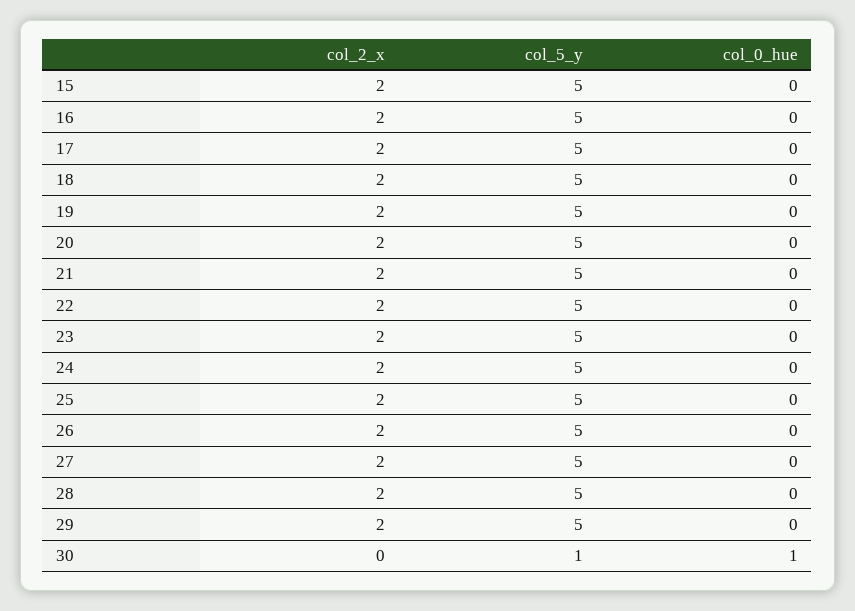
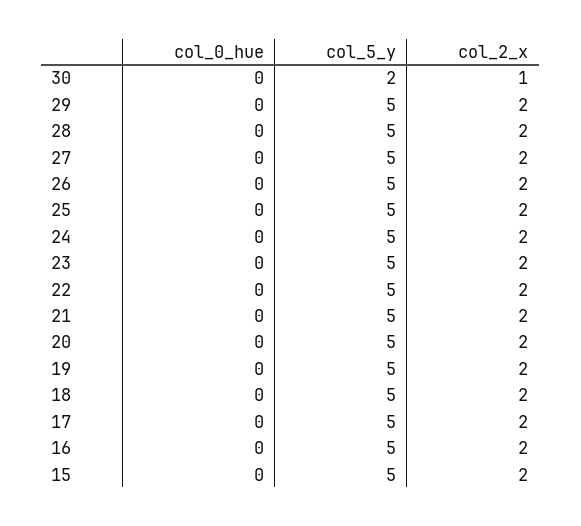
  {
    "col_2_x": {
      "15": 2,
      "16": 2,
      "17": 2,
      "18": 2,
      "19": 2,
      "20": 2,
      "21": 2,
      "22": 2,
      "23": 2,
      "24": 2,
      "25": 2,
      "26": 2,
      "27": 2,
      "28": 2,
      "29": 2,
-     "30": 0
+     "30": 1
    },
    "col_5_y": {
      "15": 5,
      "16": 5,
      "17": 5,
      "18": 5,
      "19": 5,
      "20": 5,
      "21": 5,
      "22": 5,
      "23": 5,
      "24": 5,
      "25": 5,
      "26": 5,
      "27": 5,
      "28": 5,
      "29": 5,
-     "30": 1
+     "30": 2
    },
    "col_0_hue": {
      "15": 0,
      "16": 0,
      "17": 0,
      "18": 0,
      "19": 0,
      "20": 0,
      "21": 0,
      "22": 0,
      "23": 0,
      "24": 0,
      "25": 0,
      "26": 0,
      "27": 0,
      "28": 0,
      "29": 0,
-     "30": 1
+     "30": 0
    }
  }

